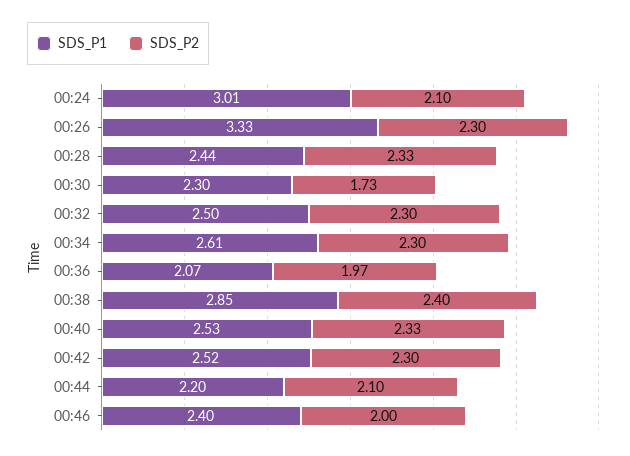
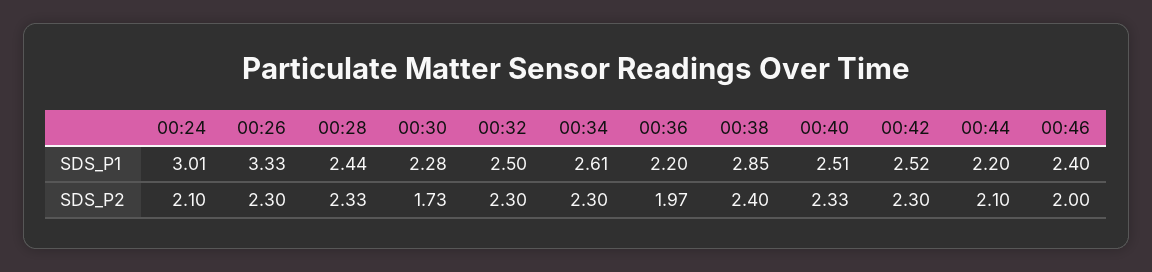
  {
    "SDS_P1": {
      "00:24": 3.01,
      "00:26": 3.33,
      "00:28": 2.44,
-     "00:30": 2.3,
+     "00:30": 2.28,
      "00:32": 2.5,
      "00:34": 2.61,
-     "00:36": 2.07,
+     "00:36": 2.2,
      "00:38": 2.85,
-     "00:40": 2.53,
+     "00:40": 2.51,
      "00:42": 2.52,
      "00:44": 2.2,
      "00:46": 2.4
    },
    "SDS_P2": {
      "00:24": 2.1,
      "00:26": 2.3,
      "00:28": 2.33,
      "00:30": 1.73,
      "00:32": 2.3,
      "00:34": 2.3,
      "00:36": 1.97,
      "00:38": 2.4,
      "00:40": 2.33,
      "00:42": 2.3,
      "00:44": 2.1,
      "00:46": 2
    }
  }

